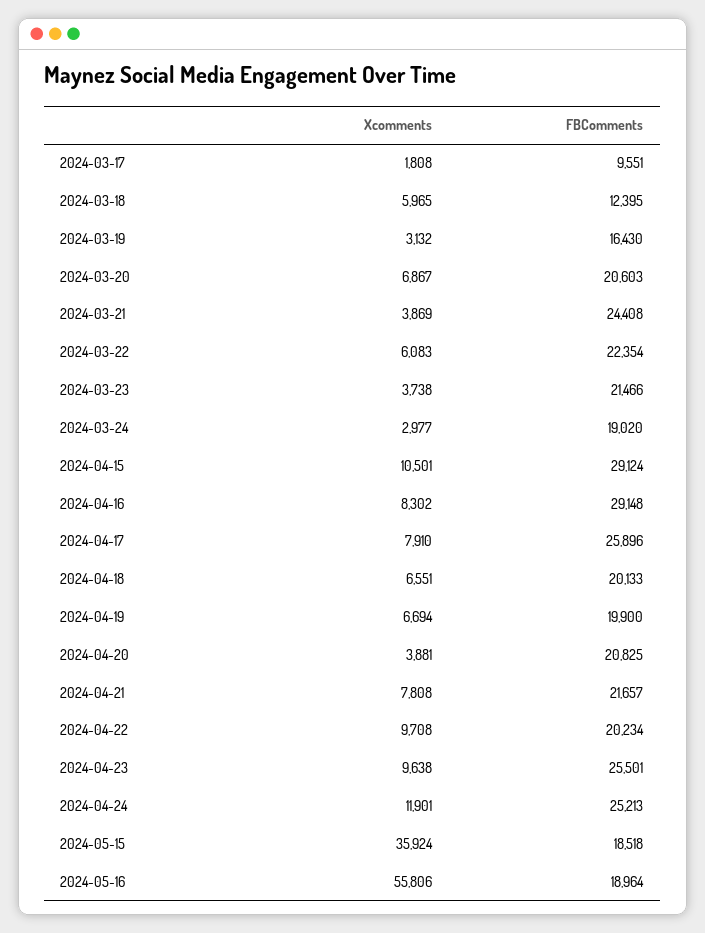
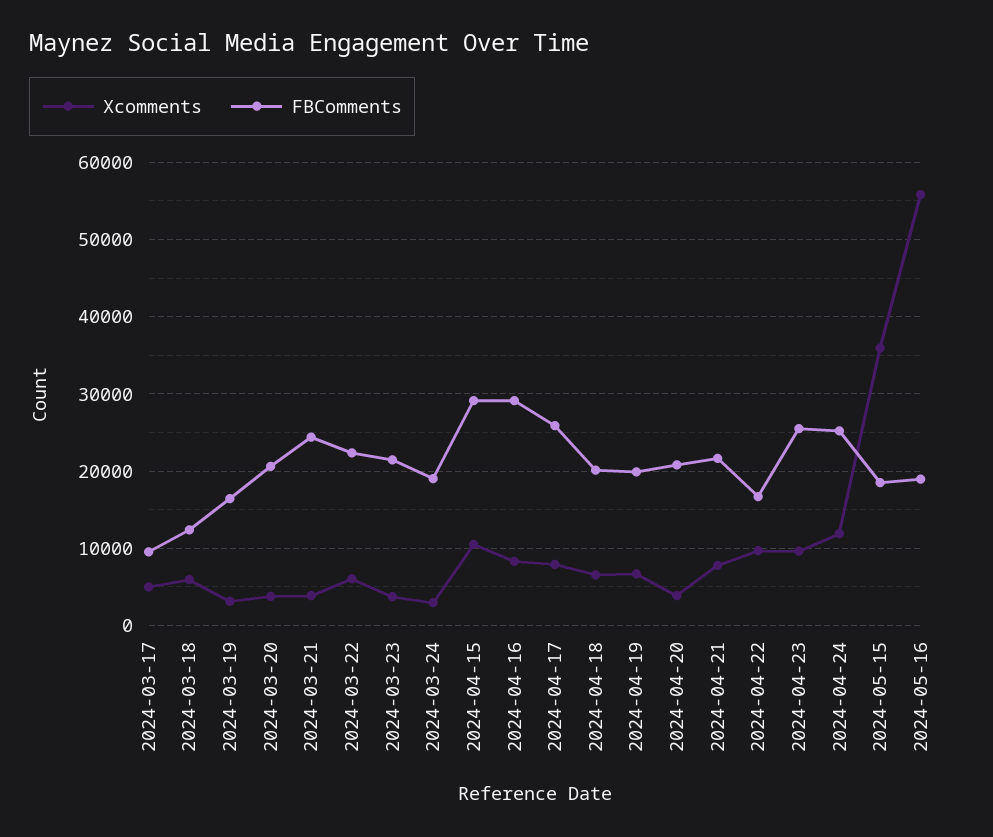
  {
    "Xcomments": {
-     "2024-03-17": 1808,
+     "2024-03-17": 5000,
      "2024-03-18": 5965,
      "2024-03-19": 3132,
-     "2024-03-20": 6867,
+     "2024-03-20": 4000,
      "2024-03-21": 3869,
      "2024-03-22": 6083,
      "2024-03-23": 3738,
      "2024-03-24": 2977,
      "2024-04-15": 10501,
      "2024-04-16": 8302,
      "2024-04-17": 7910,
      "2024-04-18": 6551,
      "2024-04-19": 6694,
      "2024-04-20": 3881,
      "2024-04-21": 7808,
      "2024-04-22": 9708,
      "2024-04-23": 9638,
      "2024-04-24": 11901,
      "2024-05-15": 35924,
      "2024-05-16": 55806
    },
    "FBComments": {
      "2024-03-17": 9551,
      "2024-03-18": 12395,
      "2024-03-19": 16430,
      "2024-03-20": 20603,
      "2024-03-21": 24408,
      "2024-03-22": 22354,
      "2024-03-23": 21466,
      "2024-03-24": 19020,
      "2024-04-15": 29124,
      "2024-04-16": 29148,
      "2024-04-17": 25896,
      "2024-04-18": 20133,
      "2024-04-19": 19900,
      "2024-04-20": 20825,
      "2024-04-21": 21657,
-     "2024-04-22": 20234,
+     "2024-04-22": 17000,
      "2024-04-23": 25501,
      "2024-04-24": 25213,
      "2024-05-15": 18518,
      "2024-05-16": 18964
    }
  }

